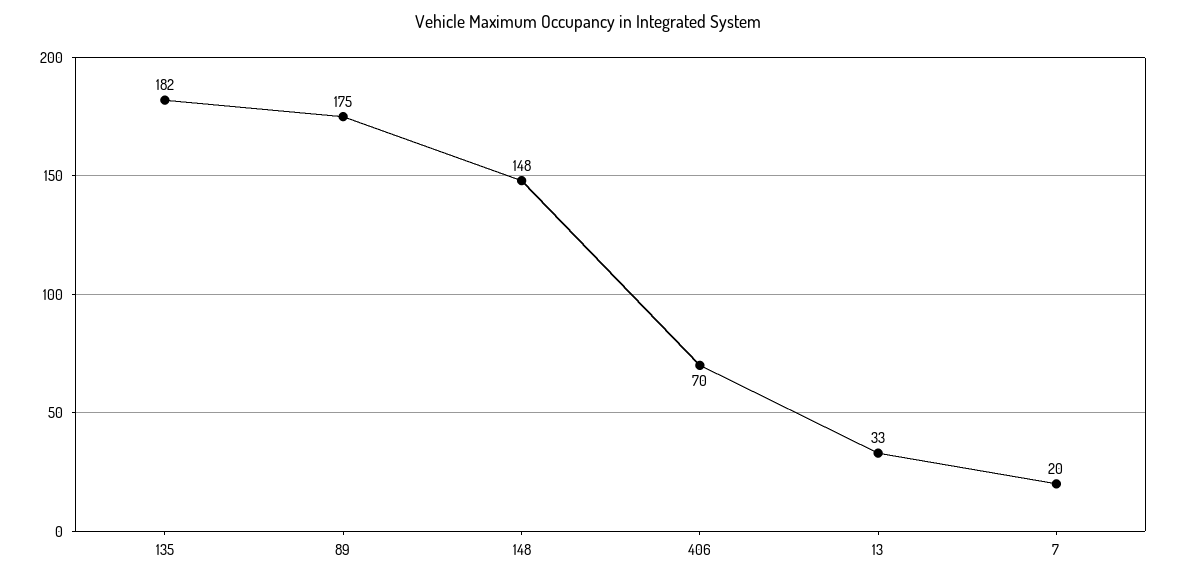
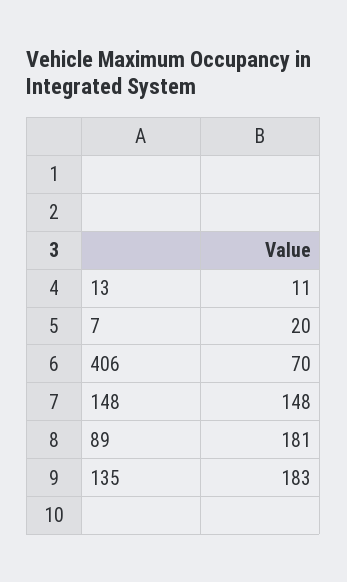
  {
-   "135": 182,
+   "135": 183,
-   "89": 175,
+   "89": 181,
    "148": 148,
    "406": 70,
-   "13": 33,
+   "13": 11,
    "7": 20
  }

